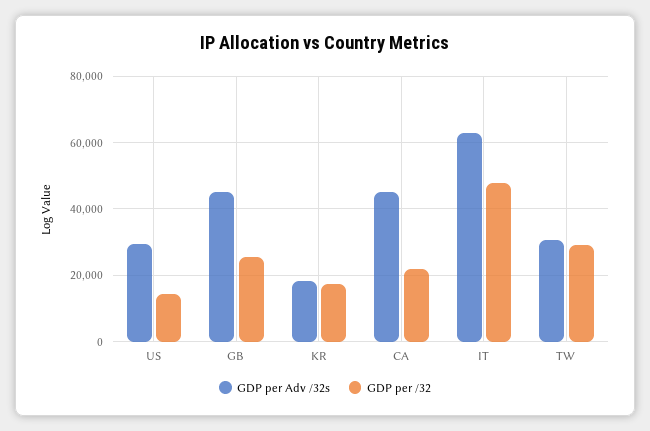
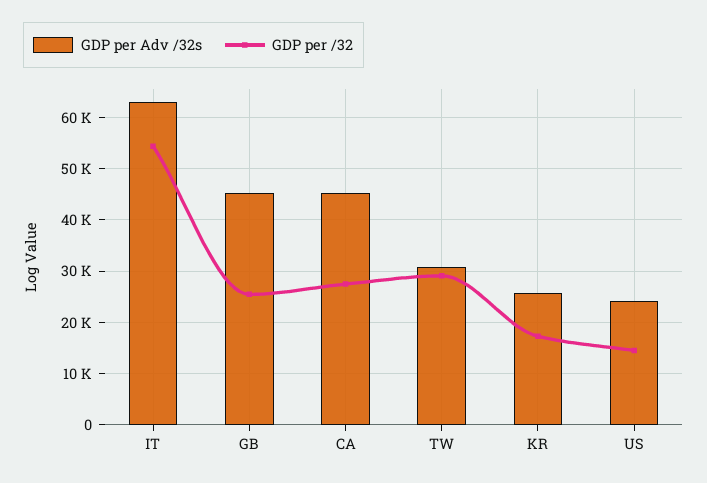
  {
    "GDP per Adv /32s": {
-     "US": 30000,
+     "US": 24000,
      "GB": 46000,
-     "KR": 18000,
+     "KR": 26000,
      "CA": 46000,
      "IT": 64000,
      "TW": 30000
    },
    "GDP per /32": {
      "US": 14000,
      "GB": 26000,
      "KR": 18000,
-     "CA": 22000,
+     "CA": 28000,
-     "IT": 48000,
+     "IT": 54000,
      "TW": 30000
    }
  }

